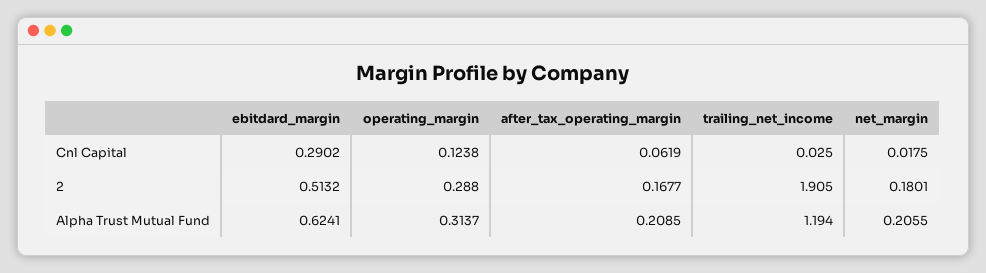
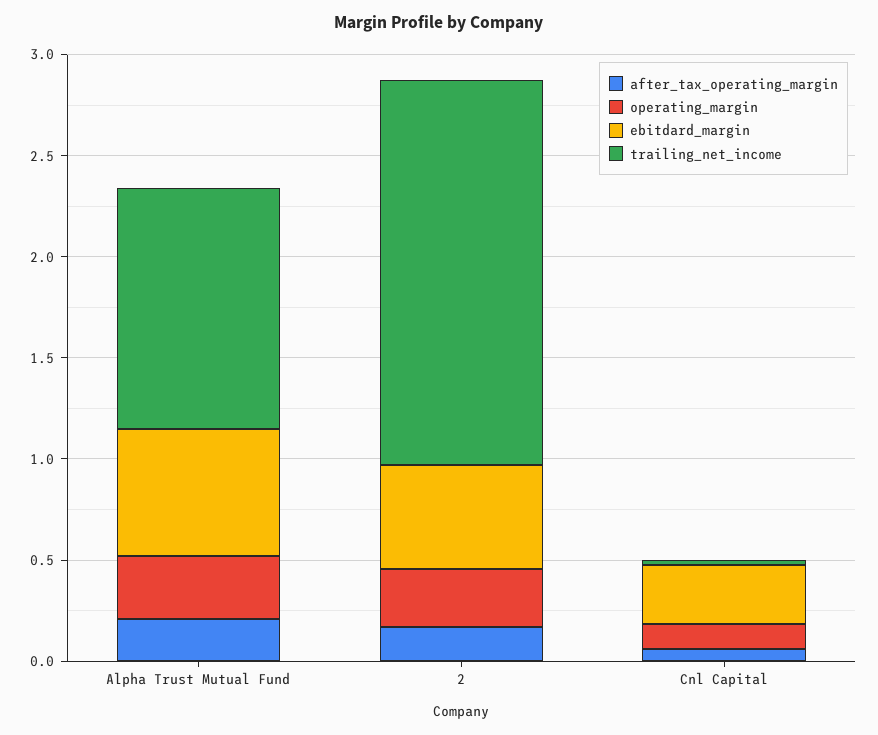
  {
    "ebitdard_margin": {
      "Cnl Capital": 0.2902,
      "2": 0.5132,
      "Alpha Trust Mutual Fund": 0.6241
    },
    "operating_margin": {
      "Cnl Capital": 0.1238,
      "2": 0.288,
      "Alpha Trust Mutual Fund": 0.3137
    },
    "after_tax_operating_margin": {
      "Cnl Capital": 0.0619,
      "2": 0.1677,
      "Alpha Trust Mutual Fund": 0.2085
    },
    "trailing_net_income": {
      "Cnl Capital": 0.025,
      "2": 1.905,
      "Alpha Trust Mutual Fund": 1.194
-   },
+   }
-   "net_margin": {
-     "Cnl Capital": 0.0175,
-     "2": 0.1801,
-     "Alpha Trust Mutual Fund": 0.2055
-   }
  }

